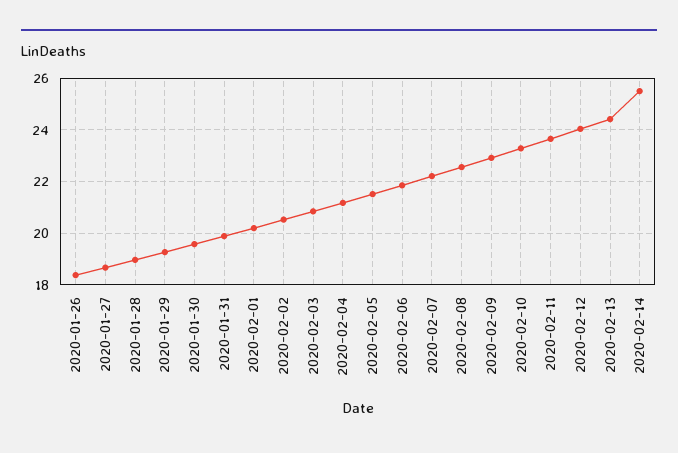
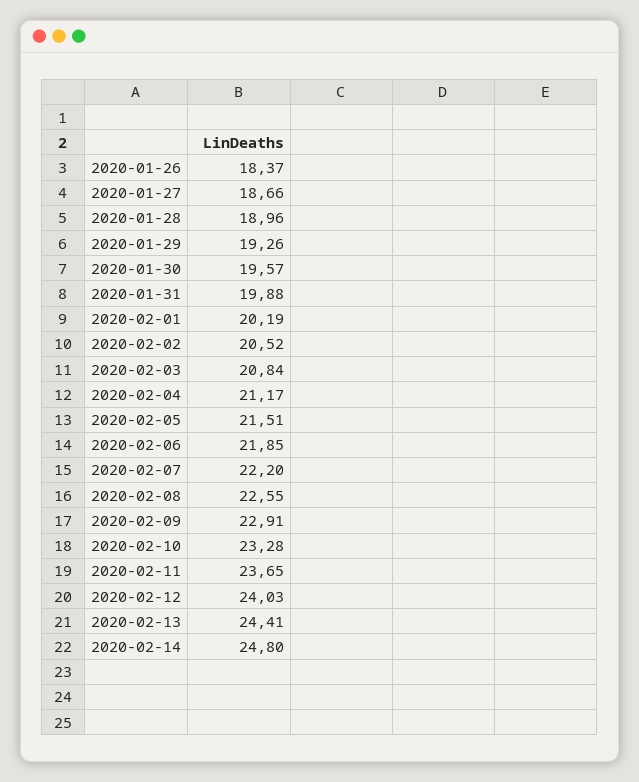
  {
    "2020-01-26": 18.37,
    "2020-01-27": 18.66,
    "2020-01-28": 18.96,
    "2020-01-29": 19.26,
    "2020-01-30": 19.57,
    "2020-01-31": 19.88,
    "2020-02-01": 20.19,
    "2020-02-02": 20.52,
    "2020-02-03": 20.84,
    "2020-02-04": 21.17,
    "2020-02-05": 21.51,
    "2020-02-06": 21.85,
    "2020-02-07": 22.2,
    "2020-02-08": 22.55,
    "2020-02-09": 22.91,
    "2020-02-10": 23.28,
    "2020-02-11": 23.65,
    "2020-02-12": 24.03,
    "2020-02-13": 24.41,
-   "2020-02-14": 25.5
+   "2020-02-14": 24.8
  }

